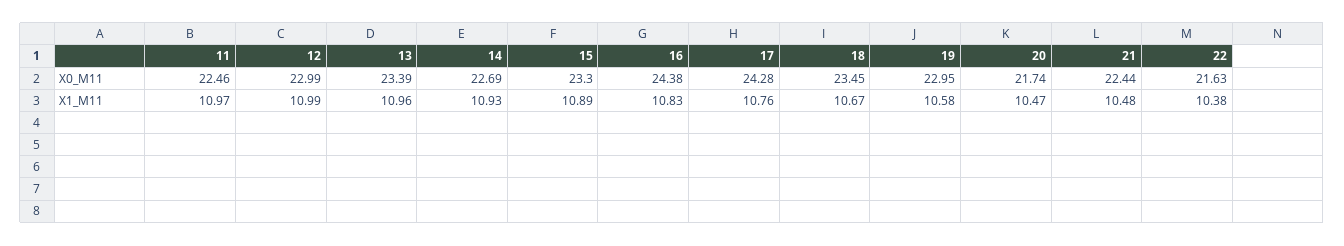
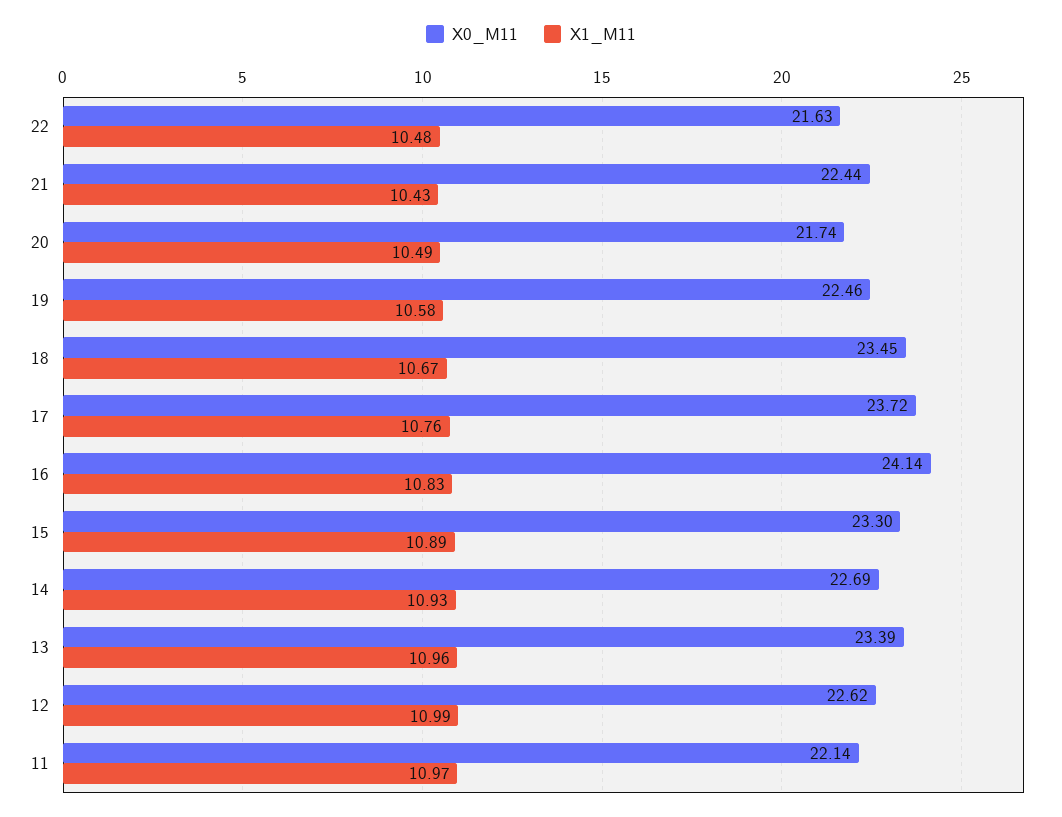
  {
    "X0_M11": {
-     "11": 22.46,
+     "11": 22.14,
-     "12": 22.99,
+     "12": 22.62,
      "13": 23.39,
      "14": 22.69,
      "15": 23.3,
-     "16": 24.38,
+     "16": 24.14,
-     "17": 24.28,
+     "17": 23.72,
      "18": 23.45,
-     "19": 22.95,
+     "19": 22.46,
      "20": 21.74,
      "21": 22.44,
      "22": 21.63
    },
    "X1_M11": {
      "11": 10.97,
      "12": 10.99,
      "13": 10.96,
      "14": 10.93,
      "15": 10.89,
      "16": 10.83,
      "17": 10.76,
      "18": 10.67,
      "19": 10.58,
-     "20": 10.47,
+     "20": 10.49,
-     "21": 10.48,
+     "21": 10.43,
-     "22": 10.38
+     "22": 10.48
    }
  }

